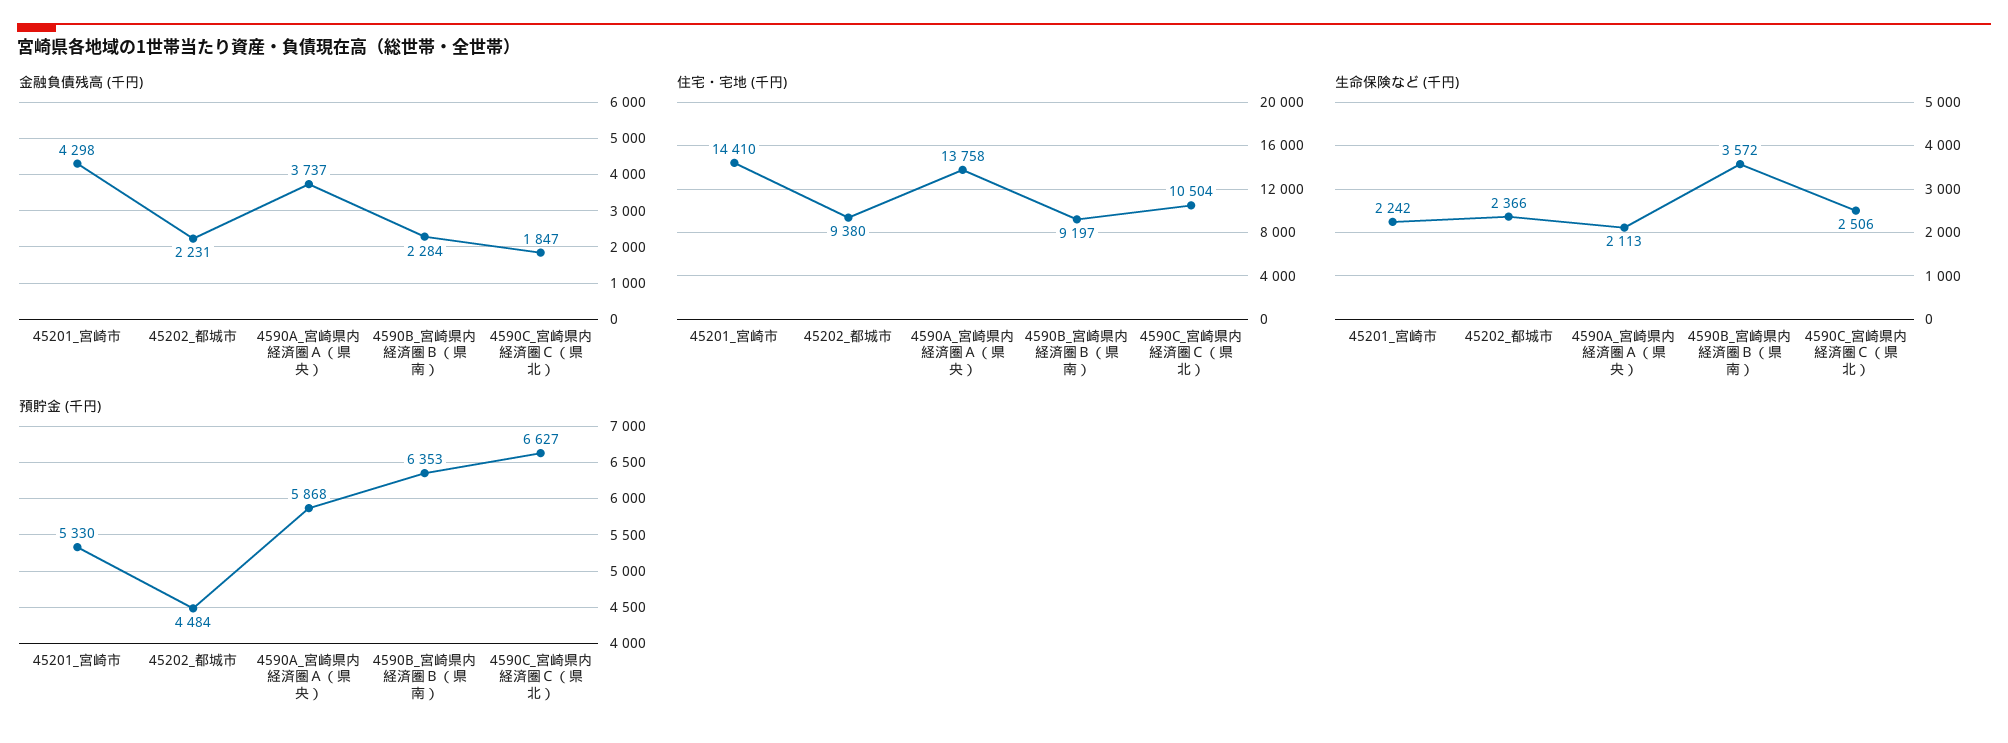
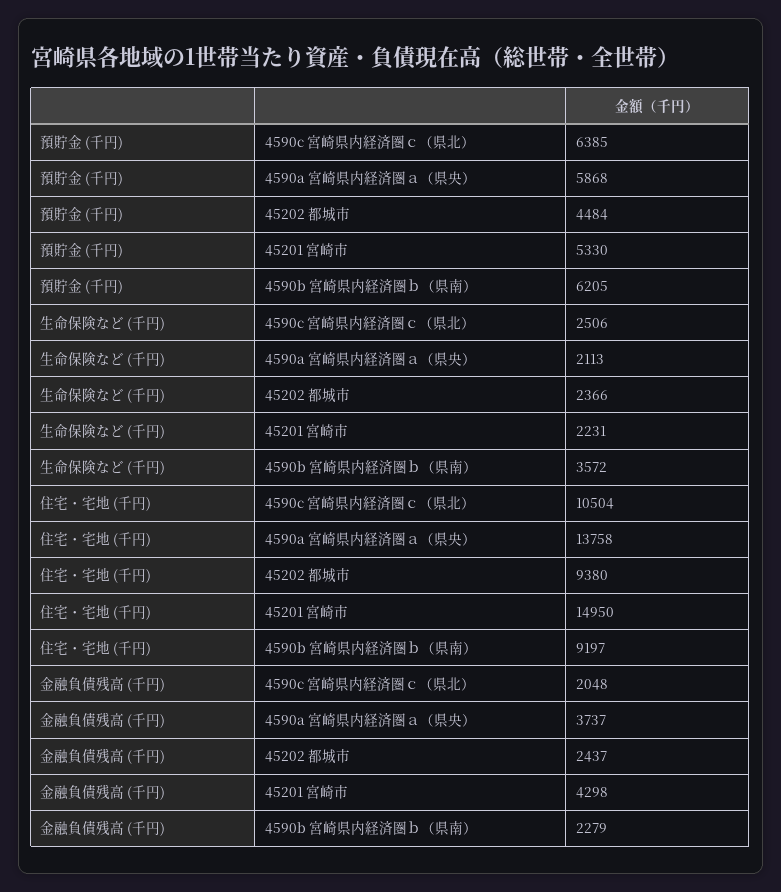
  {
    "金融負債残高 (千円)": {
      "45201_宮崎市": 4298,
-     "45202_都城市": 2231,
+     "45202_都城市": 2437,
      "4590A_宮崎県内経済圏Ａ（県央）": 3737,
-     "4590B_宮崎県内経済圏Ｂ（県南）": 2284,
+     "4590B_宮崎県内経済圏Ｂ（県南）": 2279,
-     "4590C_宮崎県内経済圏Ｃ（県北）": 1847
+     "4590C_宮崎県内経済圏Ｃ（県北）": 2048
    },
    "住宅・宅地 (千円)": {
-     "45201_宮崎市": 14410,
+     "45201_宮崎市": 14950,
      "45202_都城市": 9380,
      "4590A_宮崎県内経済圏Ａ（県央）": 13758,
      "4590B_宮崎県内経済圏Ｂ（県南）": 9197,
      "4590C_宮崎県内経済圏Ｃ（県北）": 10504
    },
    "生命保険など (千円)": {
-     "45201_宮崎市": 2242,
+     "45201_宮崎市": 2231,
      "45202_都城市": 2366,
      "4590A_宮崎県内経済圏Ａ（県央）": 2113,
      "4590B_宮崎県内経済圏Ｂ（県南）": 3572,
      "4590C_宮崎県内経済圏Ｃ（県北）": 2506
    },
    "預貯金 (千円)": {
      "45201_宮崎市": 5330,
      "45202_都城市": 4484,
      "4590A_宮崎県内経済圏Ａ（県央）": 5868,
-     "4590B_宮崎県内経済圏Ｂ（県南）": 6353,
+     "4590B_宮崎県内経済圏Ｂ（県南）": 6205,
-     "4590C_宮崎県内経済圏Ｃ（県北）": 6627
+     "4590C_宮崎県内経済圏Ｃ（県北）": 6385
    }
  }

